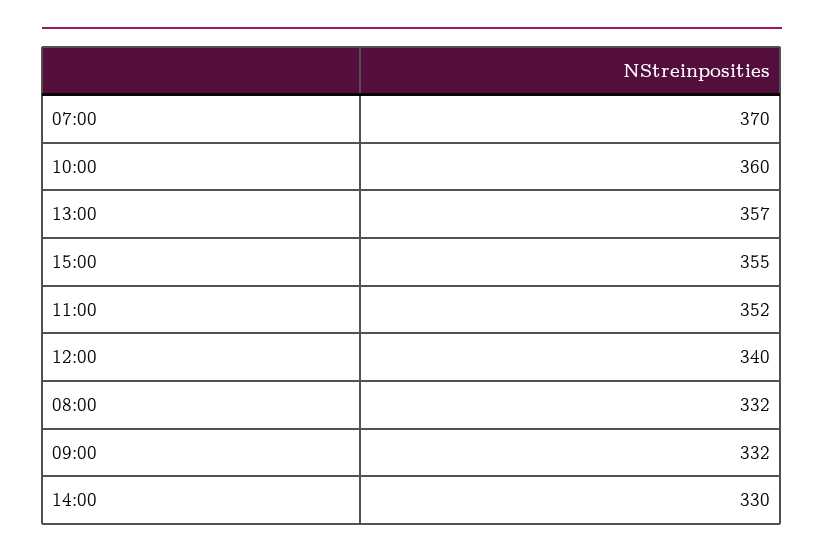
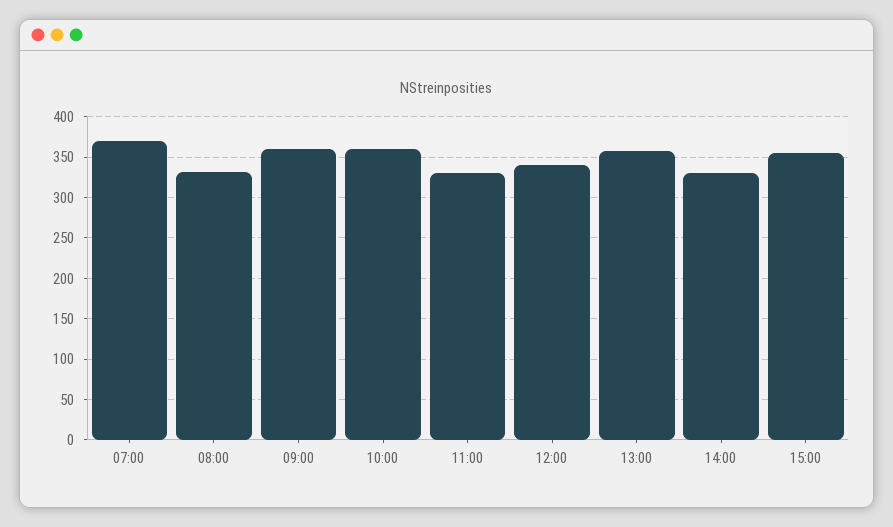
  {
    "07:00": 370,
    "10:00": 360,
    "13:00": 357,
    "15:00": 355,
-   "11:00": 352,
+   "11:00": 330,
    "12:00": 340,
    "08:00": 332,
-   "09:00": 332,
+   "09:00": 360,
    "14:00": 330
  }

